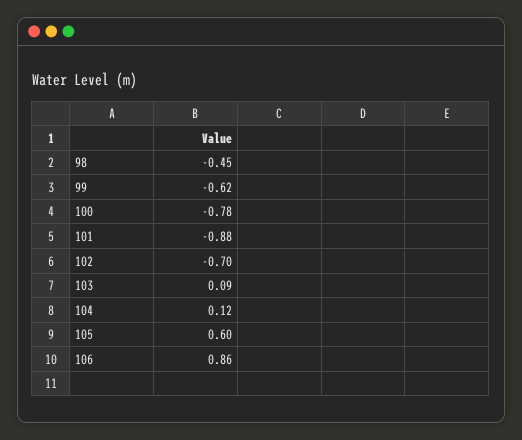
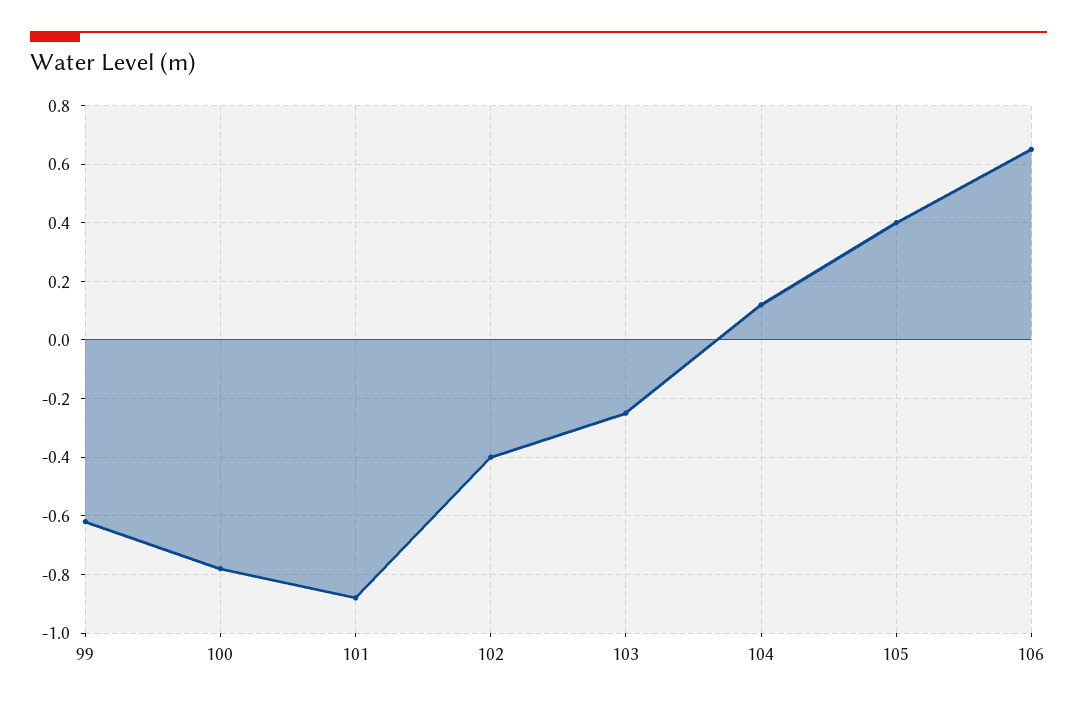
  {
-   "98": -0.45,
    "99": -0.62,
    "100": -0.78,
    "101": -0.88,
-   "102": -0.7,
+   "102": -0.4,
-   "103": 0.09,
+   "103": -0.25,
    "104": 0.12,
-   "105": 0.6,
+   "105": 0.4,
-   "106": 0.86
+   "106": 0.65
  }

